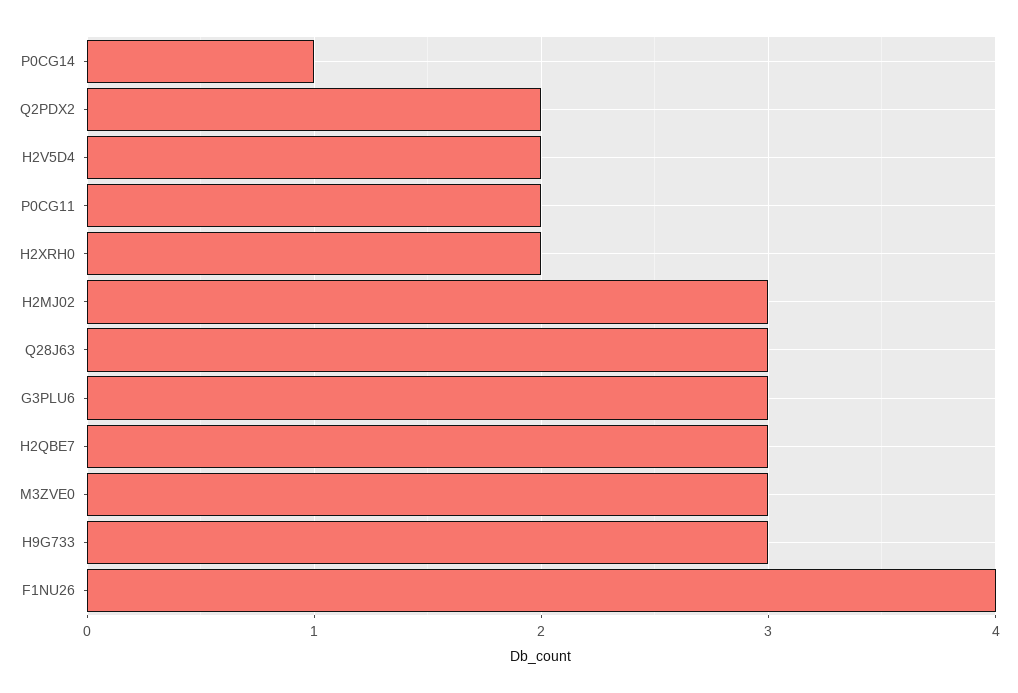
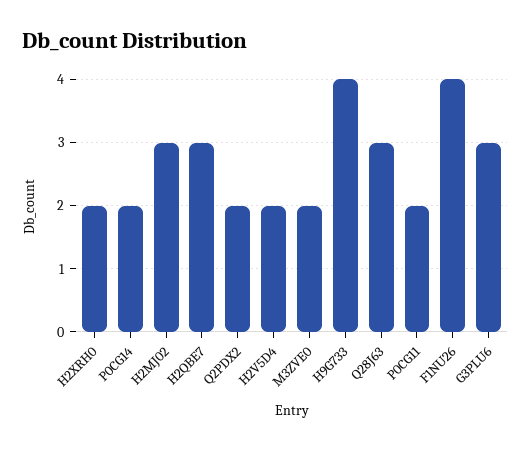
  {
-   "P0CG14": 1,
+   "P0CG14": 2,
    "Q2PDX2": 2,
    "H2V5D4": 2,
    "P0CG11": 2,
    "H2XRH0": 2,
    "H2MJ02": 3,
    "Q28J63": 3,
    "G3PLU6": 3,
    "H2QBE7": 3,
-   "M3ZVE0": 3,
+   "M3ZVE0": 2,
-   "H9G733": 3,
+   "H9G733": 4,
    "F1NU26": 4
  }

